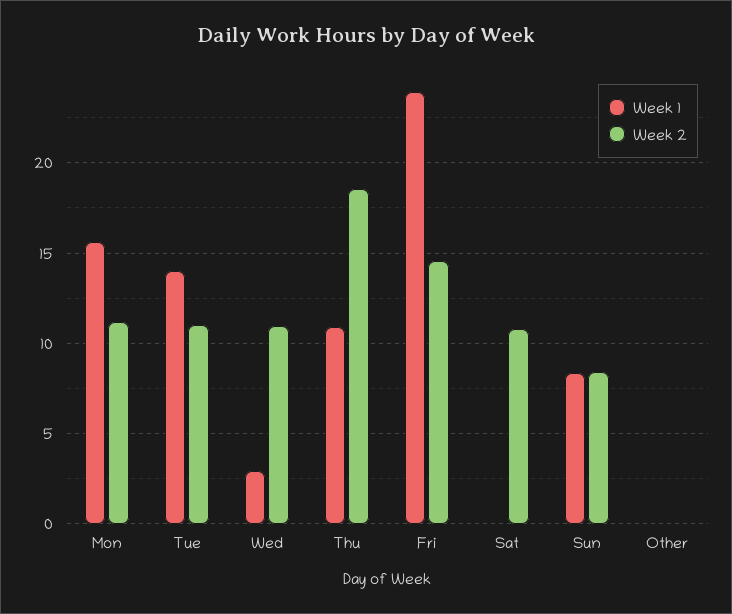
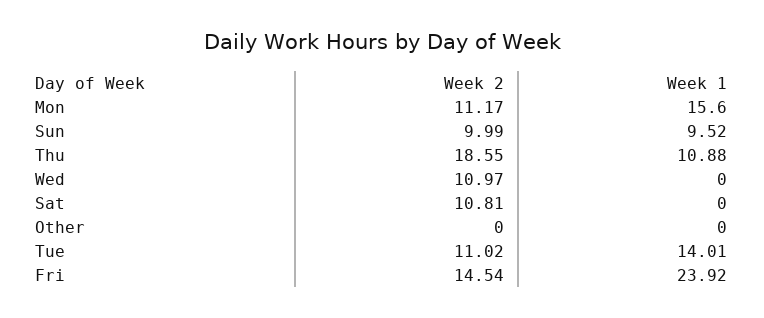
  {
    "Week 1": {
      "Mon": 15.6,
      "Tue": 14.01,
-     "Wed": 3,
+     "Wed": 0,
      "Thu": 10.88,
      "Fri": 23.92,
      "Sat": 0,
-     "Sun": 8.5,
+     "Sun": 9.52,
      "Other": 0
    },
    "Week 2": {
      "Mon": 11.17,
      "Tue": 11.02,
      "Wed": 10.97,
      "Thu": 18.55,
      "Fri": 14.54,
      "Sat": 10.81,
-     "Sun": 8.5,
+     "Sun": 9.99,
      "Other": 0
    }
  }

